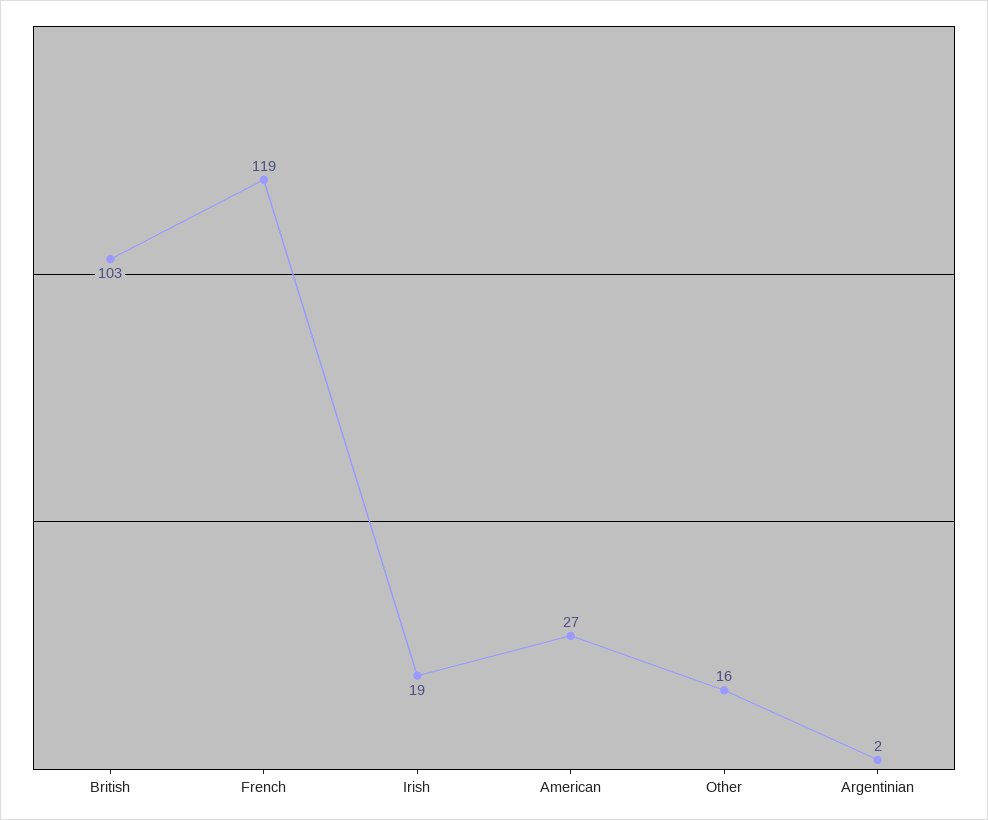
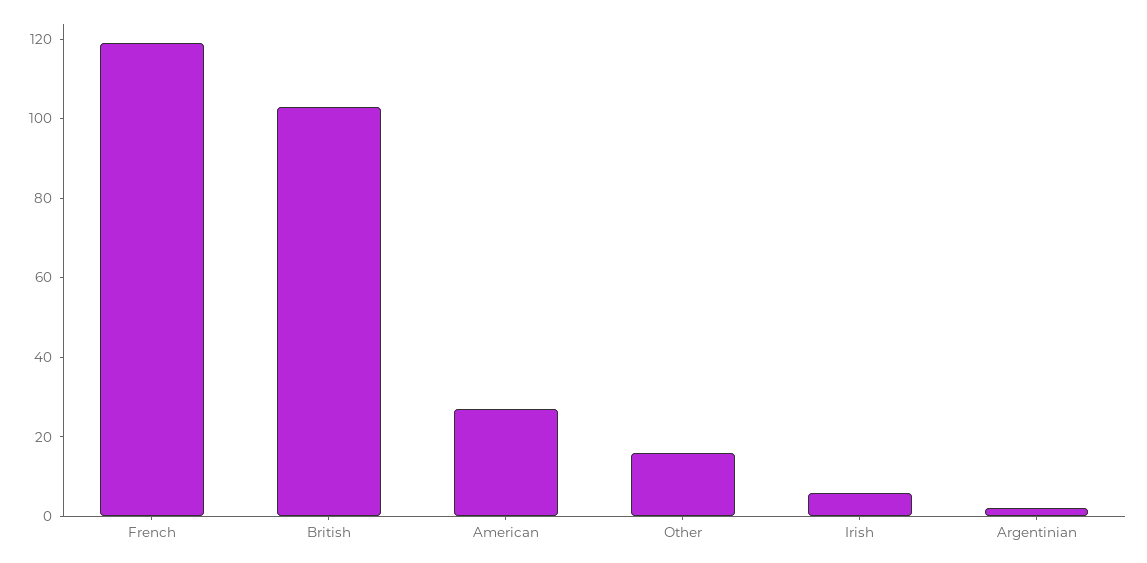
  {
    "British": 103,
    "French": 119,
-   "Irish": 19,
+   "Irish": 5,
    "American": 27,
    "Other": 16,
    "Argentinian": 2
  }

